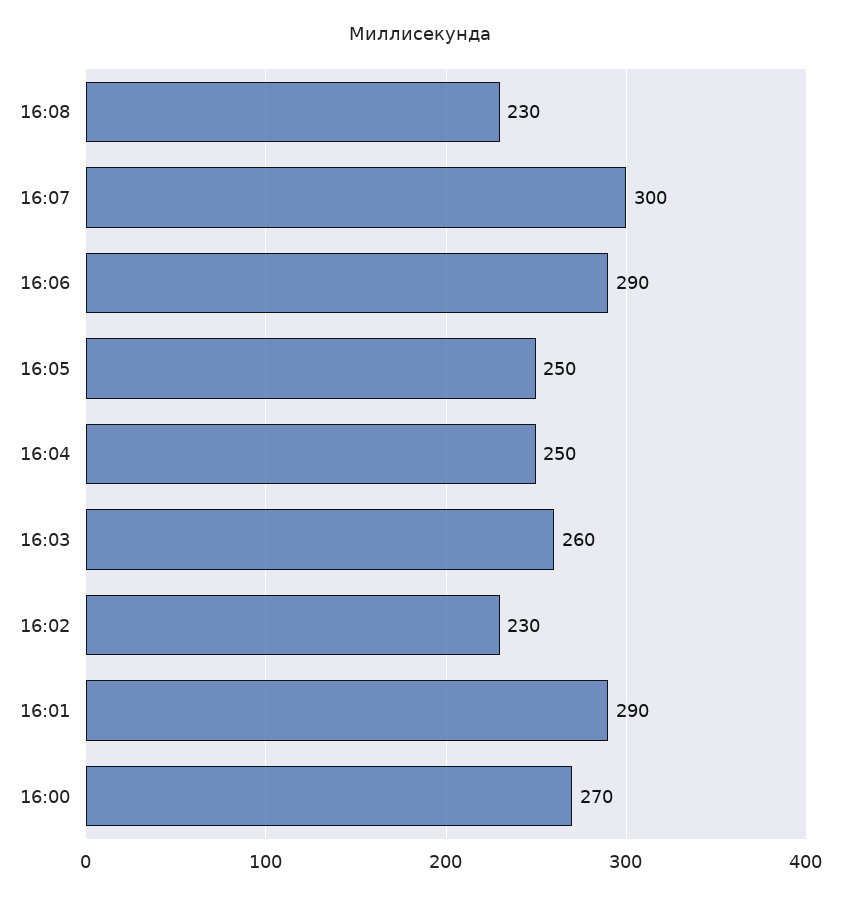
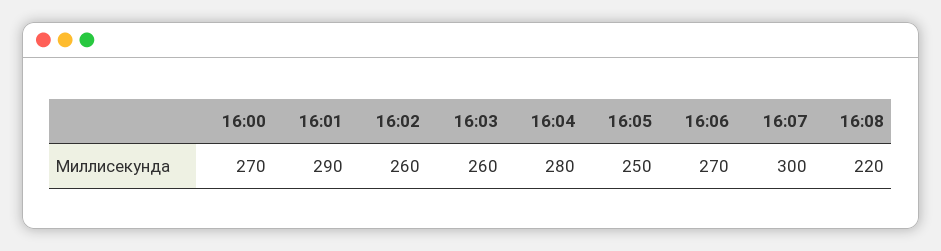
  {
-   "16:08": 230,
+   "16:08": 220,
    "16:07": 300,
-   "16:06": 290,
+   "16:06": 270,
    "16:05": 250,
-   "16:04": 250,
+   "16:04": 280,
    "16:03": 260,
-   "16:02": 230,
+   "16:02": 260,
    "16:01": 290,
    "16:00": 270
  }

